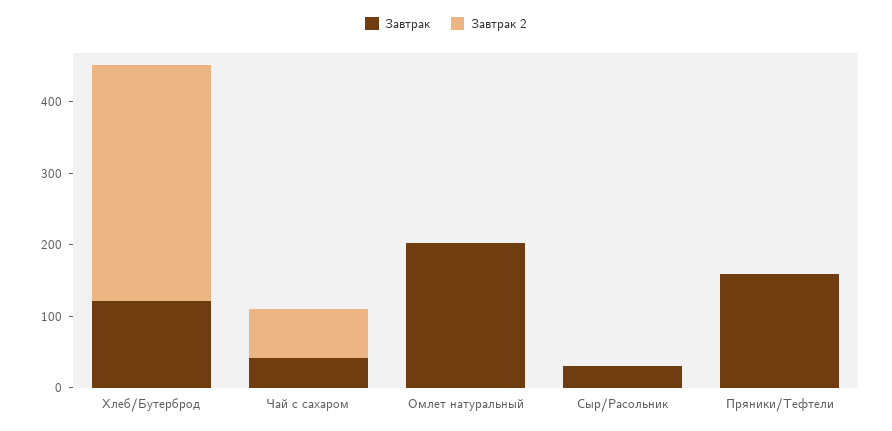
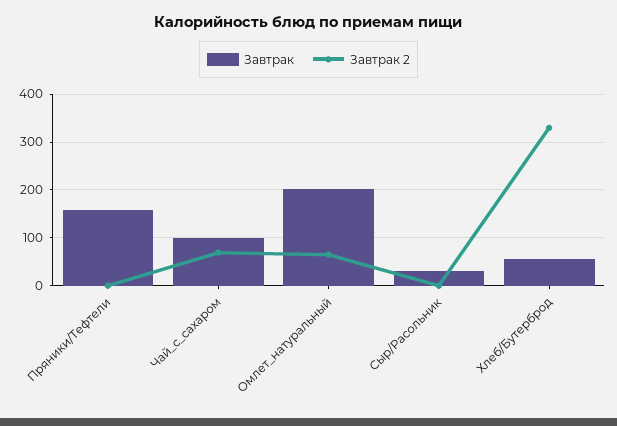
  {
    "Завтрак": {
-     "Хлеб/Бутерброд": 120,
+     "Хлеб/Бутерброд": 60,
-     "Чай с сахаром": 40,
+     "Чай с сахаром": 100,
      "Омлет натуральный": 200,
      "Сыр/Расольник": 40,
      "Пряники/Тефтели": 160
    },
    "Завтрак 2": {
      "Хлеб/Бутерброд": 320,
      "Чай с сахаром": 60,
-     "Омлет натуральный": 0,
+     "Омлет натуральный": 60,
      "Сыр/Расольник": 0,
      "Пряники/Тефтели": 0
    }
  }

